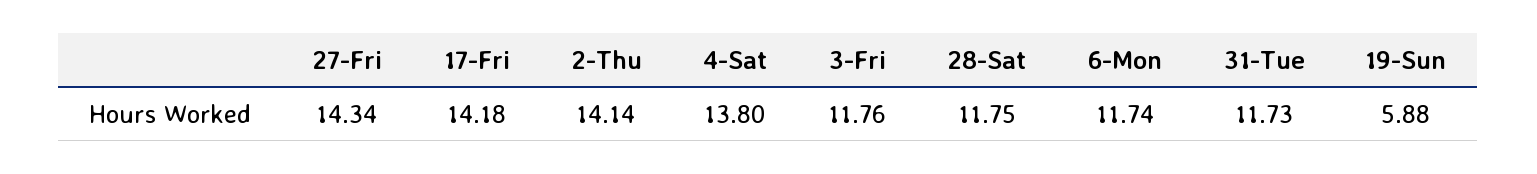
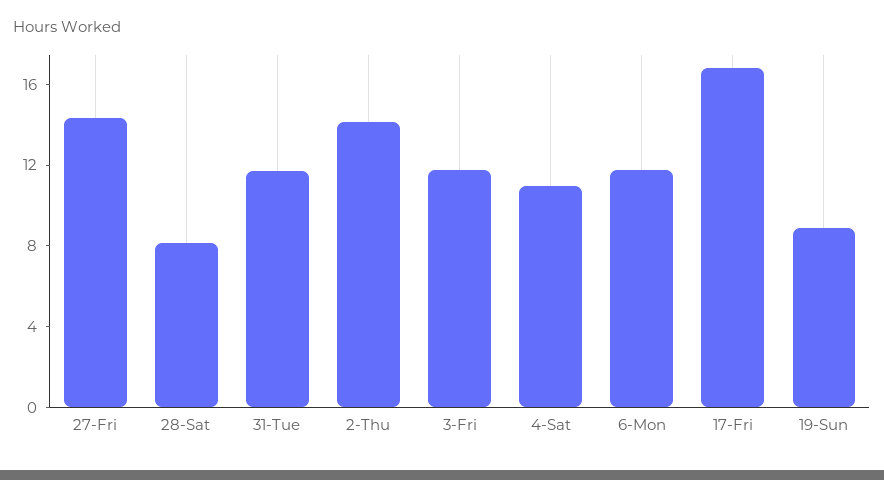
  {
    "27-Fri": 14.34,
-   "17-Fri": 14.18,
+   "17-Fri": 17,
    "2-Thu": 14.14,
-   "4-Sat": 13.8,
+   "4-Sat": 11,
    "3-Fri": 11.76,
-   "28-Sat": 11.75,
+   "28-Sat": 8,
    "6-Mon": 11.74,
    "31-Tue": 11.73,
-   "19-Sun": 5.88
+   "19-Sun": 9
  }

